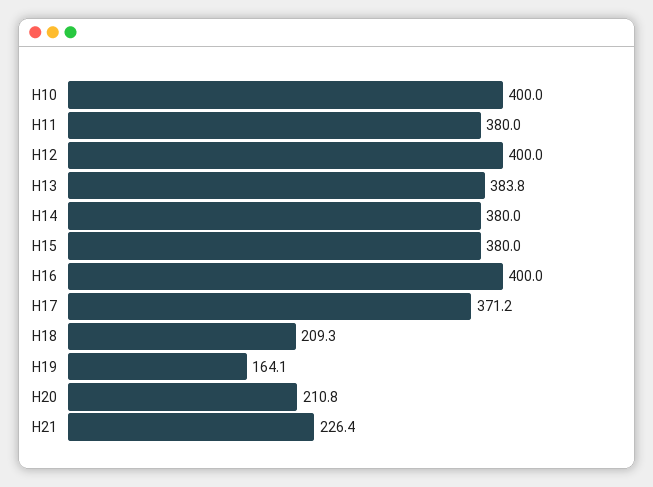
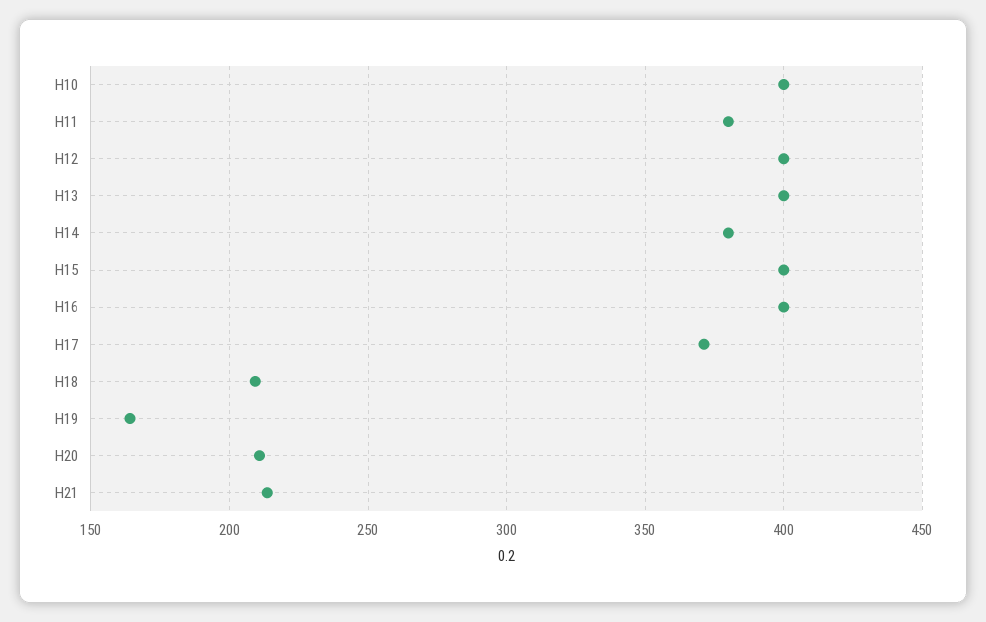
  {
    "H10": 400,
    "H11": 380,
    "H12": 400,
-   "H13": 383.8,
+   "H13": 400,
    "H14": 380,
-   "H15": 380,
+   "H15": 400,
    "H16": 400,
    "H17": 371.2,
    "H18": 209.3,
    "H19": 164.1,
    "H20": 210.8,
-   "H21": 226.4
+   "H21": 215
  }

